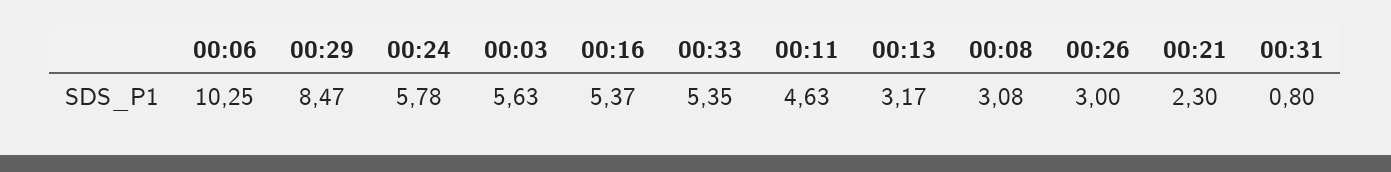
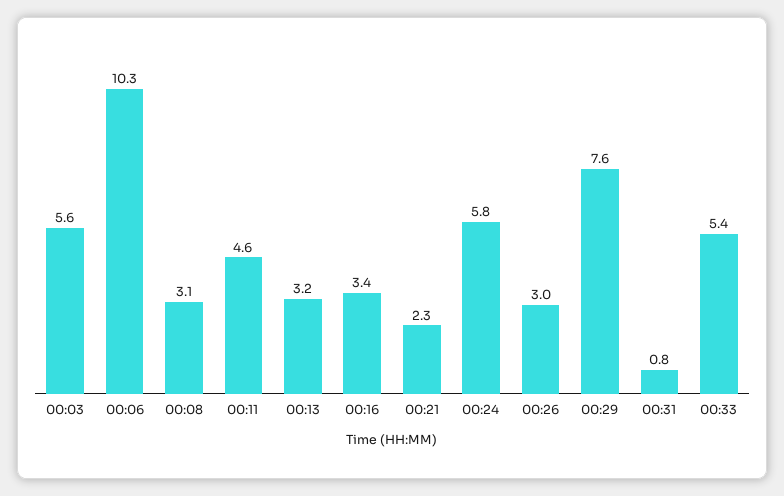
  {
    "00:06": 10.25,
-   "00:29": 8.47,
+   "00:29": 7.6,
    "00:24": 5.78,
    "00:03": 5.63,
-   "00:16": 5.37,
+   "00:16": 3.4,
    "00:33": 5.35,
    "00:11": 4.63,
    "00:13": 3.17,
    "00:08": 3.08,
    "00:26": 3,
    "00:21": 2.3,
    "00:31": 0.8
  }

